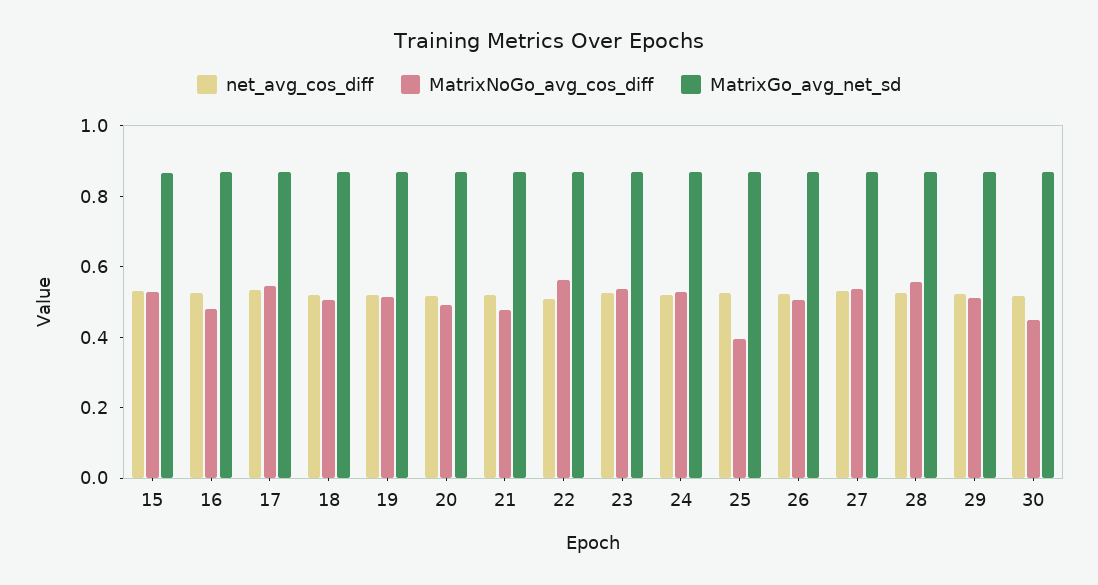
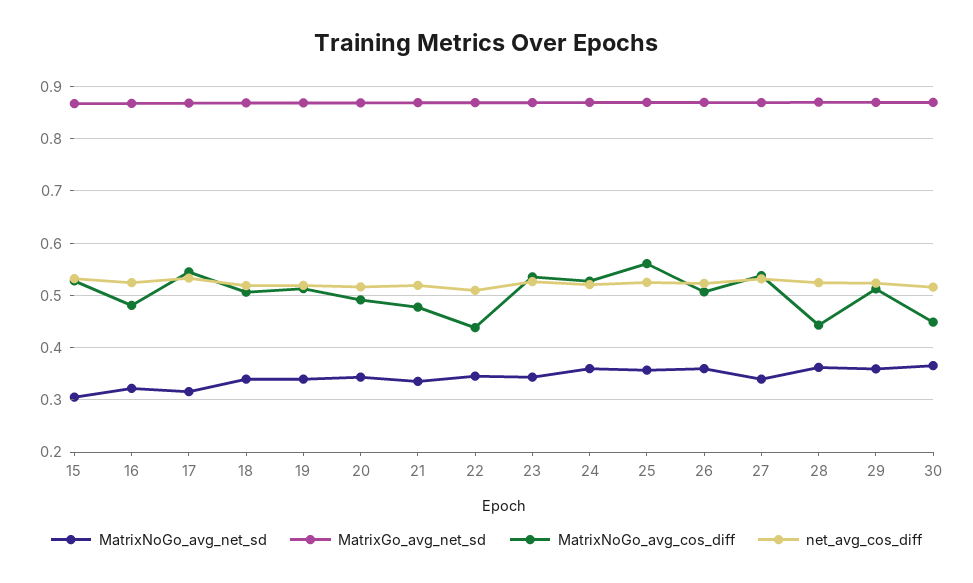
  {
    "net_avg_cos_diff": {
      "15": 0.54,
      "16": 0.52,
      "17": 0.54,
      "18": 0.52,
      "19": 0.52,
      "20": 0.52,
      "21": 0.52,
      "22": 0.5,
      "23": 0.52,
      "24": 0.52,
      "25": 0.52,
      "26": 0.52,
      "27": 0.54,
      "28": 0.52,
      "29": 0.52,
      "30": 0.52
    },
    "MatrixNoGo_avg_cos_diff": {
      "15": 0.52,
      "16": 0.48,
      "17": 0.54,
      "18": 0.5,
      "19": 0.52,
      "20": 0.5,
      "21": 0.48,
-     "22": 0.55,
+     "22": 0.44,
      "23": 0.54,
      "24": 0.52,
-     "25": 0.4,
+     "25": 0.56,
      "26": 0.5,
      "27": 0.54,
-     "28": 0.55,
+     "28": 0.44,
      "29": 0.52,
      "30": 0.44
    },
    "MatrixGo_avg_net_sd": {
      "15": 0.86,
      "16": 0.86,
      "17": 0.86,
      "18": 0.86,
      "19": 0.86,
      "20": 0.86,
      "21": 0.86,
      "22": 0.86,
      "23": 0.86,
      "24": 0.86,
      "25": 0.86,
      "26": 0.86,
      "27": 0.86,
      "28": 0.86,
      "29": 0.86,
      "30": 0.86
-   }
+   },
+   "MatrixNoGo_avg_net_sd": {
+     "15": 0.3,
+     "16": 0.32,
+     "17": 0.32,
+     "18": 0.34,
+     "19": 0.34,
+     "20": 0.34,
+     "21": 0.34,
+     "22": 0.34,
+     "23": 0.34,
+     "24": 0.36,
+     "25": 0.36,
+     "26": 0.36,
+     "27": 0.34,
+     "28": 0.36,
+     "29": 0.36,
+     "30": 0.36
+   }
  }

